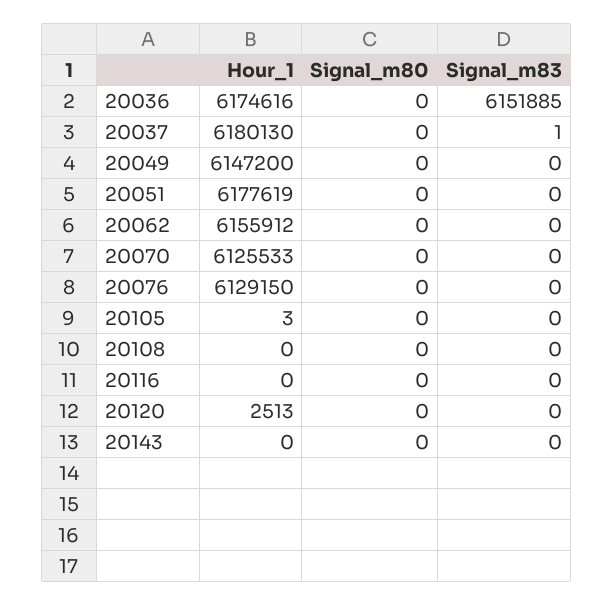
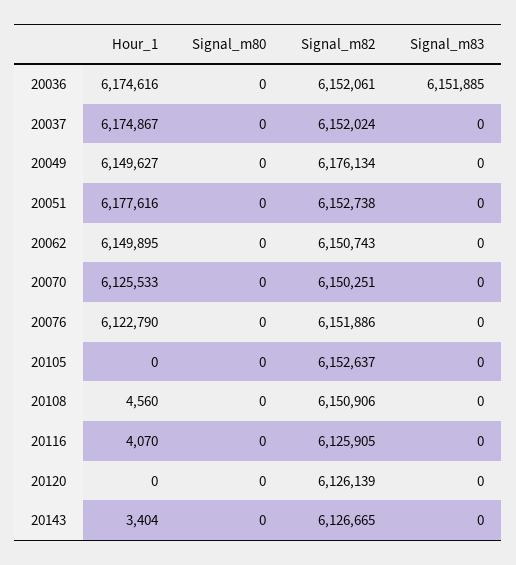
  {
    "Hour_1": {
      "20036": 6174616,
-     "20037": 6180130,
+     "20037": 6174867,
-     "20049": 6147200,
+     "20049": 6149627,
-     "20051": 6177619,
+     "20051": 6177616,
-     "20062": 6155912,
+     "20062": 6149895,
      "20070": 6125533,
-     "20076": 6129150,
+     "20076": 6122790,
-     "20105": 3,
+     "20105": 0,
-     "20108": 0,
+     "20108": 4560,
-     "20116": 0,
+     "20116": 4070,
-     "20120": 2513,
+     "20120": 0,
-     "20143": 0
+     "20143": 3404
    },
    "Signal_m80": {
      "20036": 0,
      "20037": 0,
      "20049": 0,
      "20051": 0,
      "20062": 0,
      "20070": 0,
      "20076": 0,
      "20105": 0,
      "20108": 0,
      "20116": 0,
      "20120": 0,
      "20143": 0
    },
    "Signal_m83": {
      "20036": 6151885,
-     "20037": 1,
+     "20037": 0,
      "20049": 0,
      "20051": 0,
      "20062": 0,
      "20070": 0,
      "20076": 0,
      "20105": 0,
      "20108": 0,
      "20116": 0,
      "20120": 0,
      "20143": 0
-   }
+   },
+   "Signal_m82": {
+     "20036": 6152061,
+     "20037": 6152024,
+     "20049": 6176134,
+     "20051": 6152738,
+     "20062": 6150743,
+     "20070": 6150251,
+     "20076": 6151886,
+     "20105": 6152637,
+     "20108": 6150906,
+     "20116": 6125905,
+     "20120": 6126139,
+     "20143": 6126665
+   }
  }

